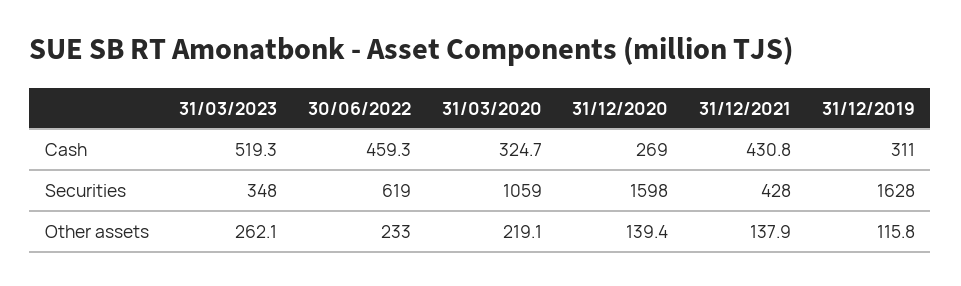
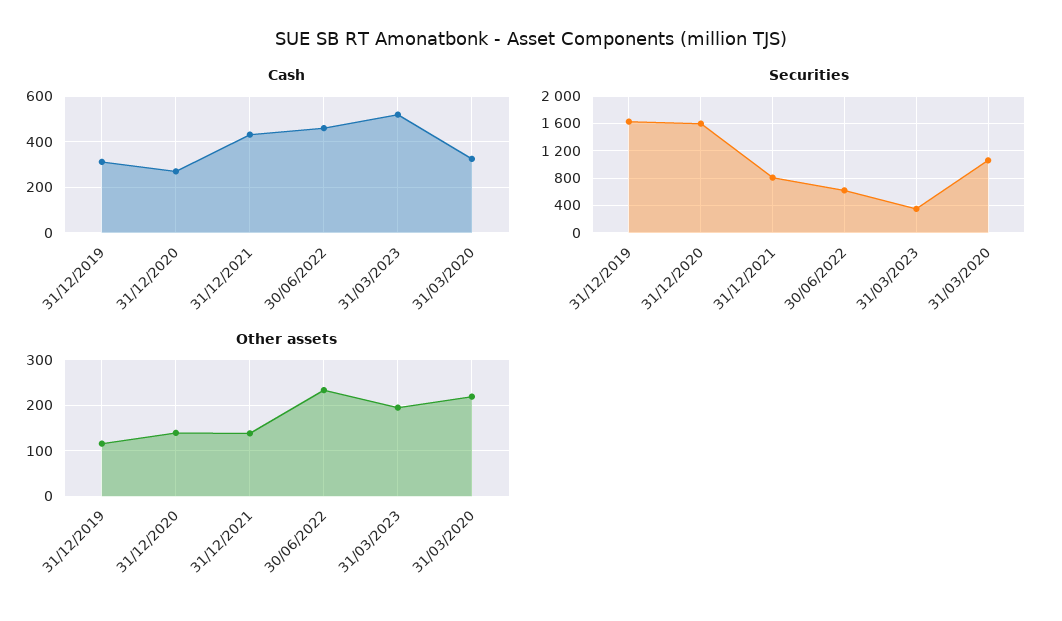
  {
    "Cash": {
      "31/03/2023": 519.3,
      "30/06/2022": 459.3,
      "31/03/2020": 324.7,
      "31/12/2020": 269,
      "31/12/2021": 430.8,
      "31/12/2019": 311
    },
    "Securities": {
      "31/03/2023": 348,
      "30/06/2022": 619,
      "31/03/2020": 1059,
      "31/12/2020": 1598,
-     "31/12/2021": 428,
+     "31/12/2021": 800,
      "31/12/2019": 1628
    },
    "Other assets": {
-     "31/03/2023": 262.1,
+     "31/03/2023": 200,
      "30/06/2022": 233,
      "31/03/2020": 219.1,
      "31/12/2020": 139.4,
      "31/12/2021": 137.9,
      "31/12/2019": 115.8
    }
  }

